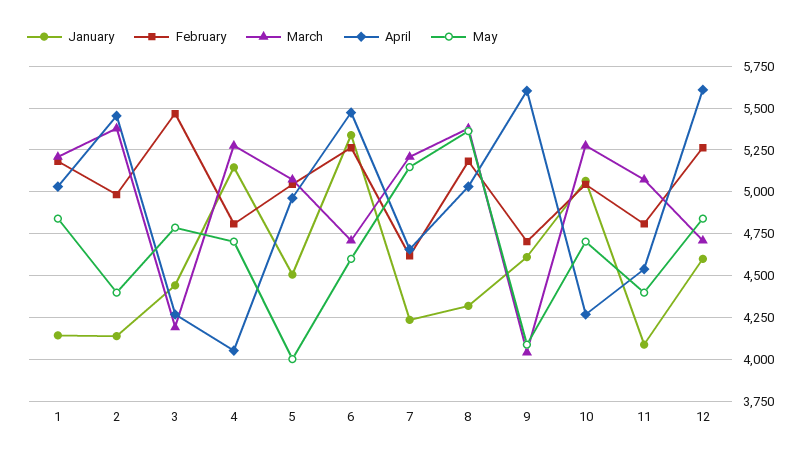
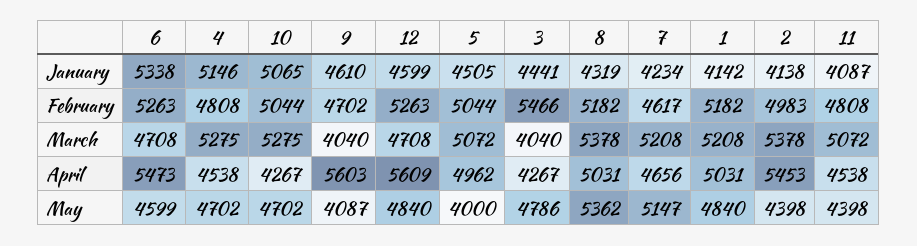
  {
    "January": {
      "1": 4142,
      "2": 4138,
      "3": 4441,
      "4": 5146,
      "5": 4505,
      "6": 5338,
      "7": 4234,
      "8": 4319,
      "9": 4610,
      "10": 5065,
      "11": 4087,
      "12": 4599
    },
    "February": {
      "1": 5182,
      "2": 4983,
      "3": 5466,
      "4": 4808,
      "5": 5044,
      "6": 5263,
      "7": 4617,
      "8": 5182,
      "9": 4702,
      "10": 5044,
      "11": 4808,
      "12": 5263
    },
    "March": {
      "1": 5208,
      "2": 5378,
-     "3": 4200,
+     "3": 4040,
      "4": 5275,
      "5": 5072,
      "6": 4708,
      "7": 5208,
      "8": 5378,
      "9": 4040,
      "10": 5275,
      "11": 5072,
      "12": 4708
    },
    "April": {
      "1": 5031,
      "2": 5453,
      "3": 4267,
-     "4": 4050,
+     "4": 4538,
      "5": 4962,
      "6": 5473,
      "7": 4656,
      "8": 5031,
      "9": 5603,
      "10": 4267,
      "11": 4538,
      "12": 5609
    },
    "May": {
      "1": 4840,
      "2": 4398,
      "3": 4786,
      "4": 4702,
      "5": 4000,
      "6": 4599,
      "7": 5147,
      "8": 5362,
      "9": 4087,
      "10": 4702,
      "11": 4398,
      "12": 4840
    }
  }

